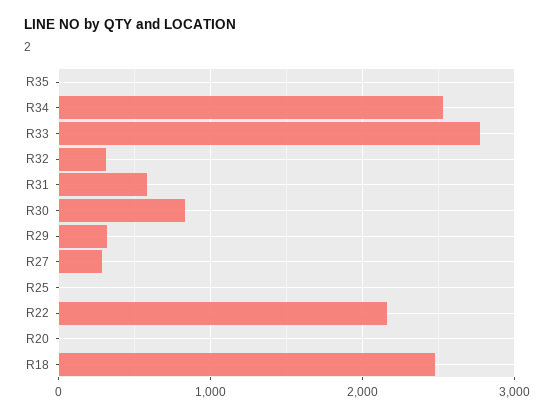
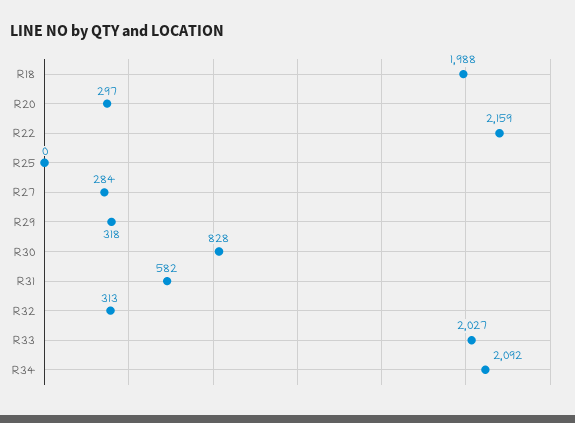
  {
-   "R35": 0,
-   "R34": 2500,
+   "R34": 2092,
-   "R33": 2800,
+   "R33": 2027,
    "R32": 313,
    "R31": 582,
    "R30": 828,
    "R29": 318,
    "R27": 284,
    "R25": 0,
    "R22": 2159,
-   "R20": 0,
+   "R20": 297,
-   "R18": 2500
+   "R18": 1988
  }

